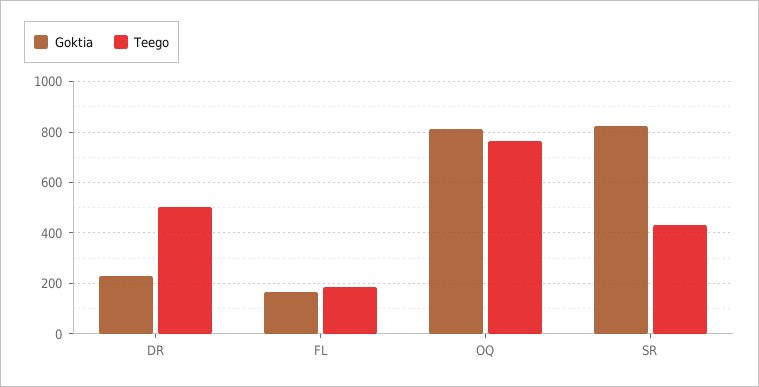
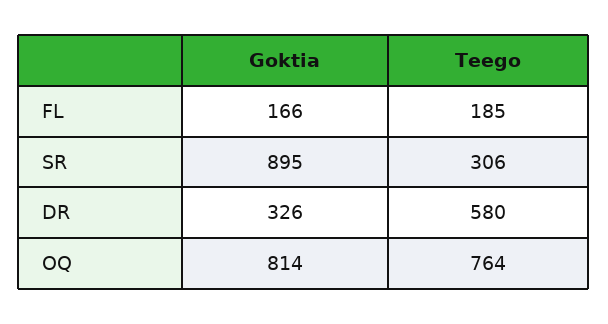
  {
    "Goktia": {
-     "DR": 225,
+     "DR": 326,
      "FL": 166,
      "OQ": 814,
-     "SR": 825
+     "SR": 895
    },
    "Teego": {
-     "DR": 500,
+     "DR": 580,
      "FL": 185,
      "OQ": 764,
-     "SR": 425
+     "SR": 306
    }
  }

